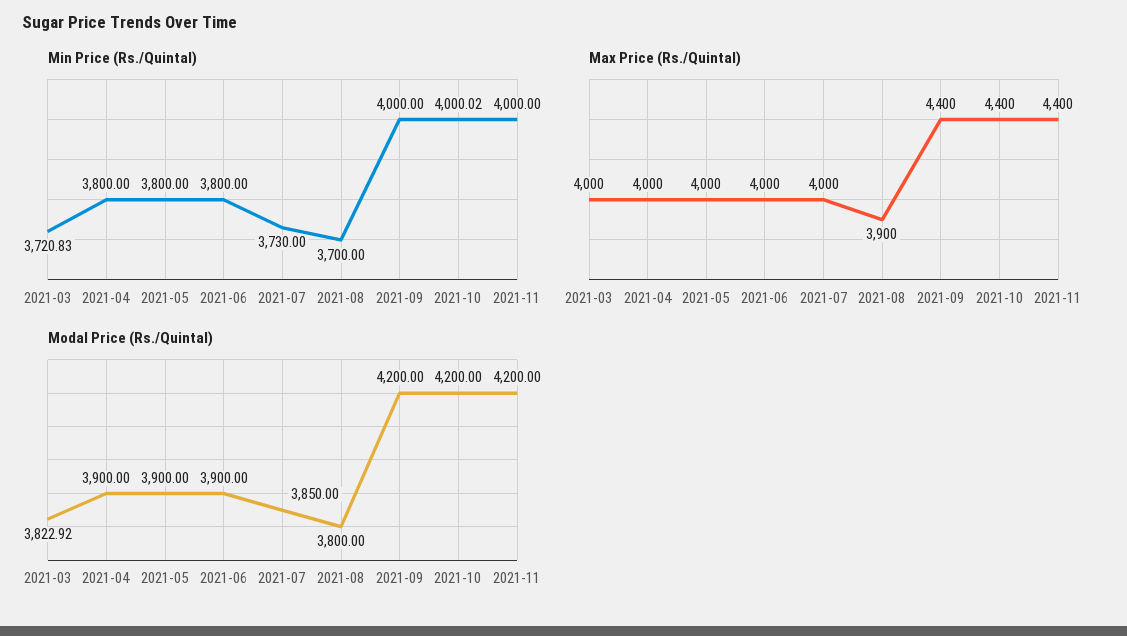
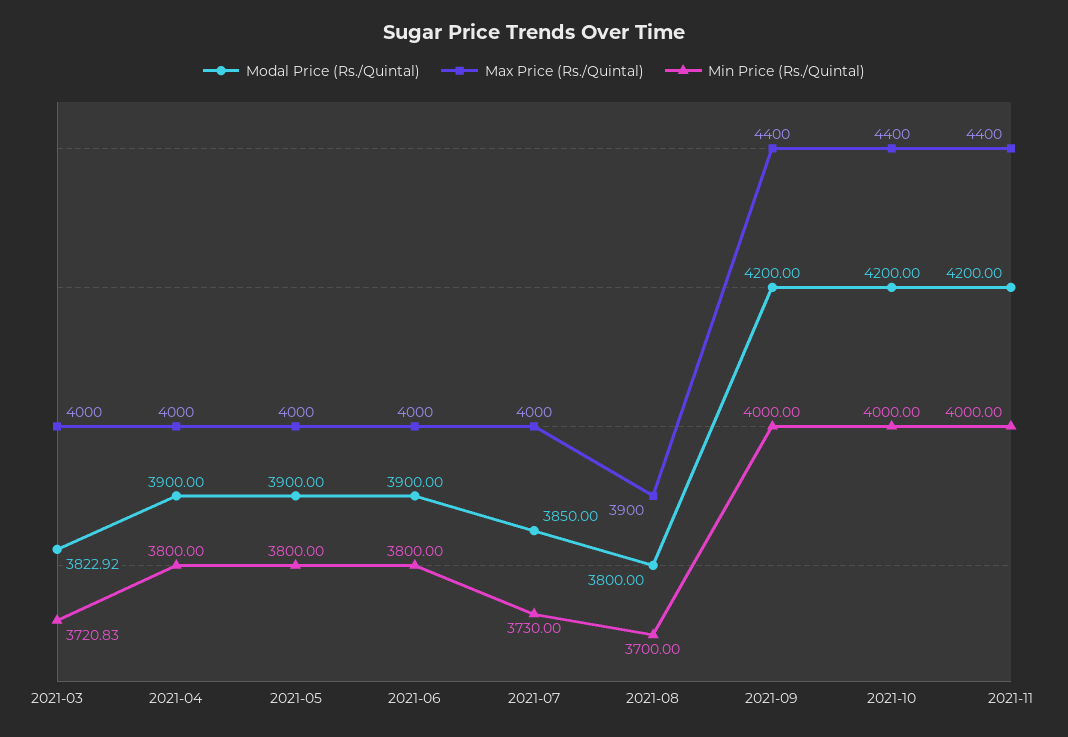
  {
    "Min Price (Rs./Quintal)": {
      "2021-03": 3720.83,
      "2021-04": 3800,
      "2021-05": 3800,
      "2021-06": 3800,
      "2021-07": 3730,
      "2021-08": 3700,
      "2021-09": 4000,
-     "2021-10": 4000.02,
+     "2021-10": 4000,
      "2021-11": 4000
    },
    "Max Price (Rs./Quintal)": {
      "2021-03": 4000,
      "2021-04": 4000,
      "2021-05": 4000,
      "2021-06": 4000,
      "2021-07": 4000,
      "2021-08": 3900,
      "2021-09": 4400,
      "2021-10": 4400,
      "2021-11": 4400
    },
    "Modal Price (Rs./Quintal)": {
      "2021-03": 3822.92,
      "2021-04": 3900,
      "2021-05": 3900,
      "2021-06": 3900,
      "2021-07": 3850,
      "2021-08": 3800,
      "2021-09": 4200,
      "2021-10": 4200,
      "2021-11": 4200
    }
  }

